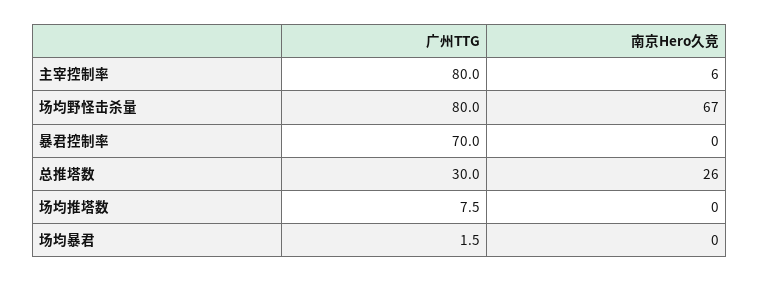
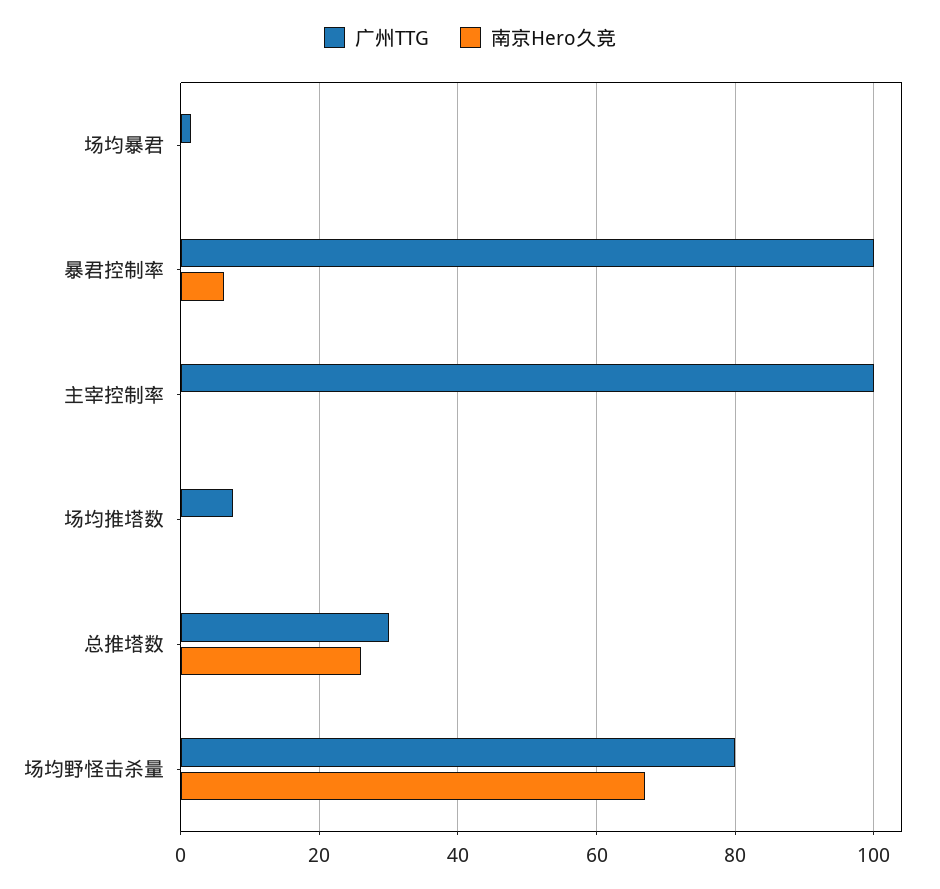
  {
    "广州TTG": {
-     "主宰控制率": 80,
+     "主宰控制率": 100,
      "场均野怪击杀量": 80,
-     "暴君控制率": 70,
+     "暴君控制率": 100,
      "总推塔数": 30,
      "场均推塔数": 7.5,
      "场均暴君": 1.5
    },
    "南京Hero久竞": {
-     "主宰控制率": 6,
+     "主宰控制率": 0,
      "场均野怪击杀量": 67,
-     "暴君控制率": 0,
+     "暴君控制率": 6,
      "总推塔数": 26,
      "场均推塔数": 0,
      "场均暴君": 0
    }
  }

